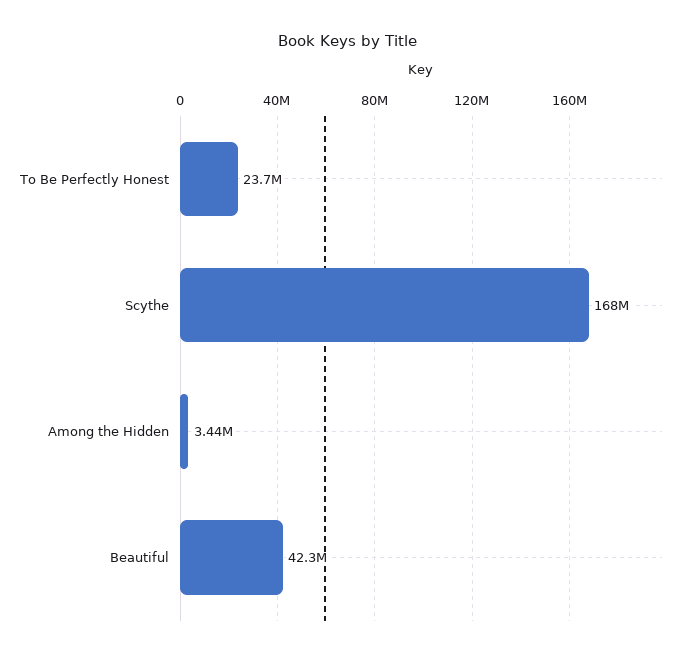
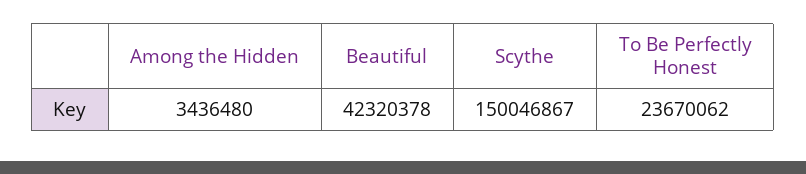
  {
    "To Be Perfectly Honest": 23670062,
-   "Scythe": 168000000,
+   "Scythe": 150046867,
    "Among the Hidden": 3436480,
    "Beautiful": 42320378
  }

